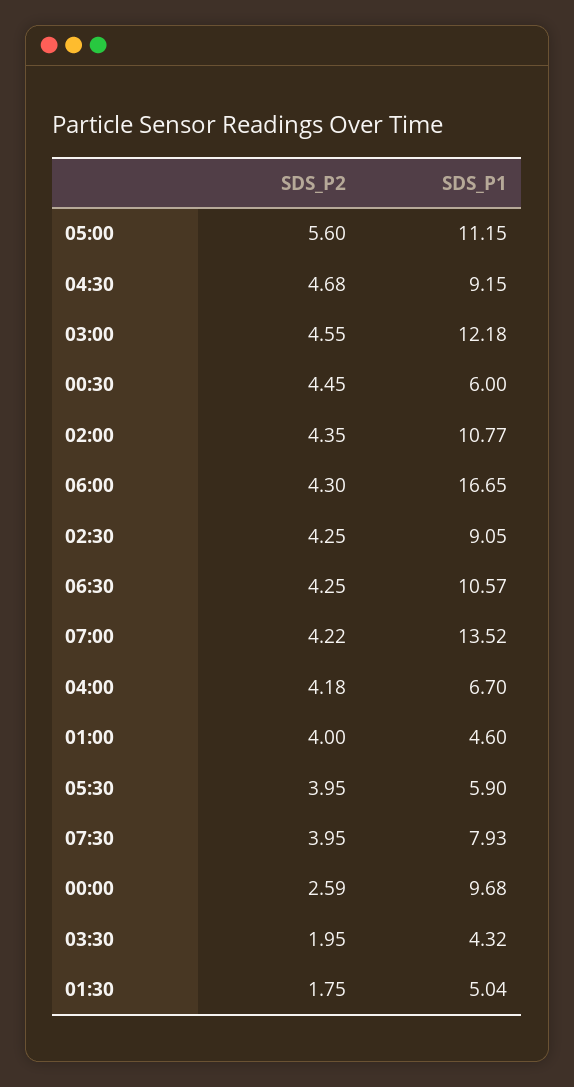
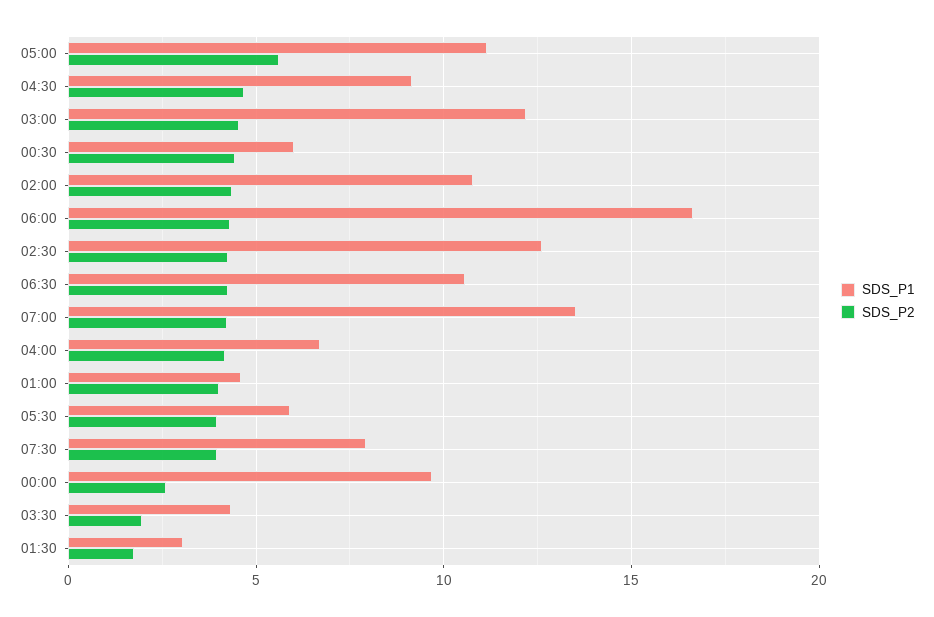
  {
    "SDS_P2": {
      "05:00": 5.6,
      "04:30": 4.68,
      "03:00": 4.55,
      "00:30": 4.45,
      "02:00": 4.35,
      "06:00": 4.3,
      "02:30": 4.25,
      "06:30": 4.25,
      "07:00": 4.22,
      "04:00": 4.18,
      "01:00": 4,
      "05:30": 3.95,
      "07:30": 3.95,
      "00:00": 2.59,
      "03:30": 1.95,
      "01:30": 1.75
    },
    "SDS_P1": {
      "05:00": 11.15,
      "04:30": 9.15,
      "03:00": 12.18,
      "00:30": 6,
      "02:00": 10.77,
      "06:00": 16.65,
-     "02:30": 9.05,
+     "02:30": 12.5,
      "06:30": 10.57,
      "07:00": 13.52,
      "04:00": 6.7,
      "01:00": 4.6,
      "05:30": 5.9,
      "07:30": 7.93,
      "00:00": 9.68,
      "03:30": 4.32,
-     "01:30": 5.04
+     "01:30": 3
    }
  }

